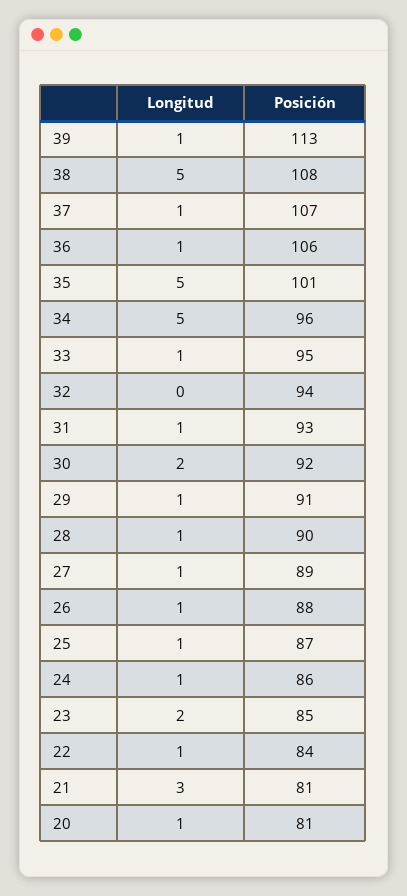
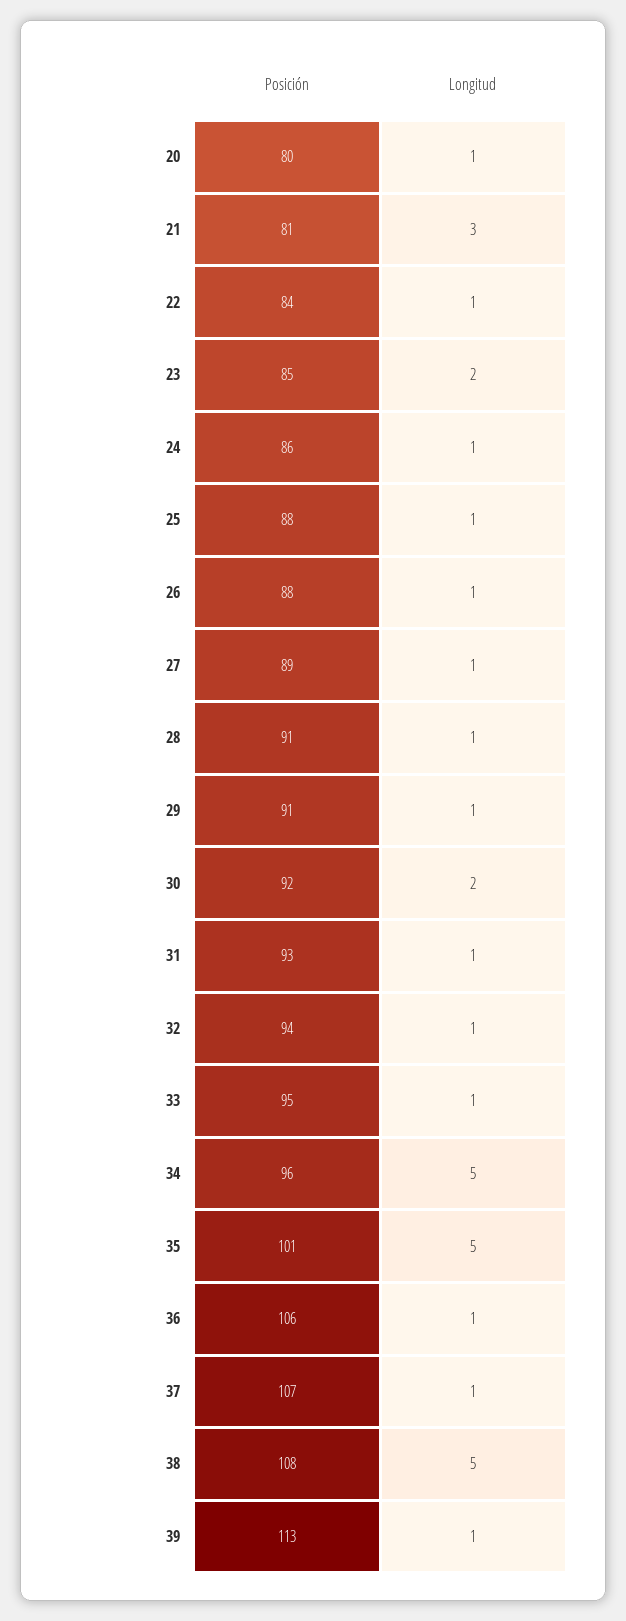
  {
    "Longitud": {
      "39": 1,
      "38": 5,
      "37": 1,
      "36": 1,
      "35": 5,
      "34": 5,
      "33": 1,
-     "32": 0,
+     "32": 1,
      "31": 1,
      "30": 2,
      "29": 1,
      "28": 1,
      "27": 1,
      "26": 1,
      "25": 1,
      "24": 1,
      "23": 2,
      "22": 1,
      "21": 3,
      "20": 1
    },
    "Posición": {
      "39": 113,
      "38": 108,
      "37": 107,
      "36": 106,
      "35": 101,
      "34": 96,
      "33": 95,
      "32": 94,
      "31": 93,
      "30": 92,
      "29": 91,
-     "28": 90,
+     "28": 91,
      "27": 89,
      "26": 88,
-     "25": 87,
+     "25": 88,
      "24": 86,
      "23": 85,
      "22": 84,
      "21": 81,
-     "20": 81
+     "20": 80
    }
  }

